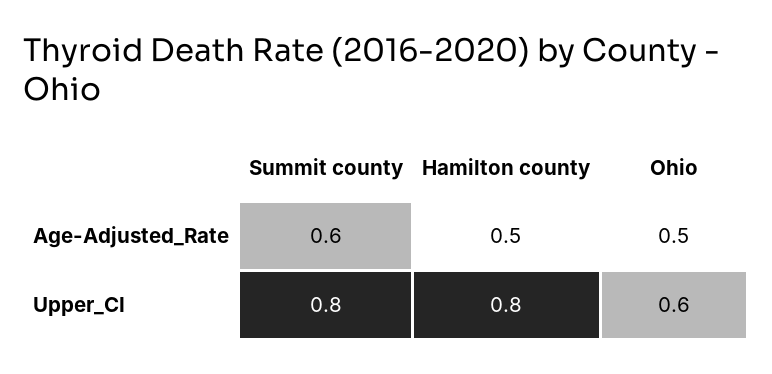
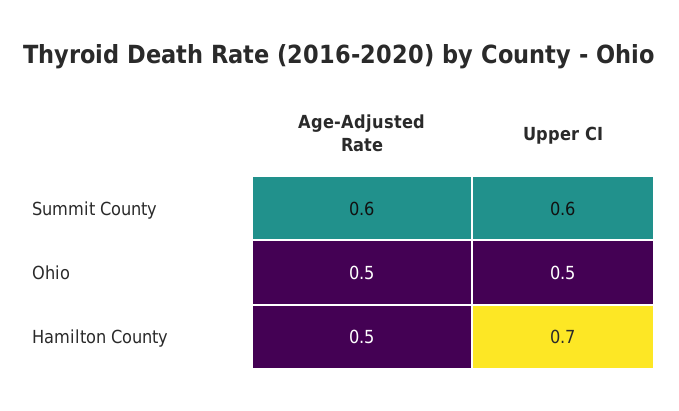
  {
    "Summit county": {
      "Age-Adjusted_Rate": 0.6,
-     "Upper_CI": 0.8
+     "Upper_CI": 0.6
    },
    "Hamilton county": {
      "Age-Adjusted_Rate": 0.5,
-     "Upper_CI": 0.8
+     "Upper_CI": 0.7
    },
    "Ohio": {
      "Age-Adjusted_Rate": 0.5,
-     "Upper_CI": 0.6
+     "Upper_CI": 0.5
    }
  }

